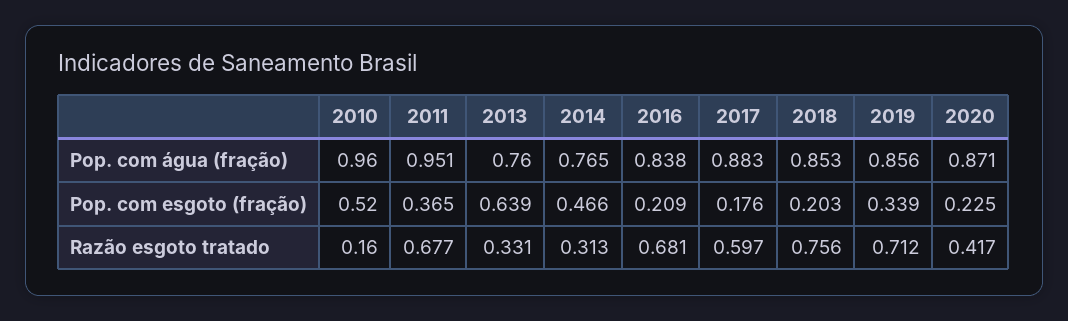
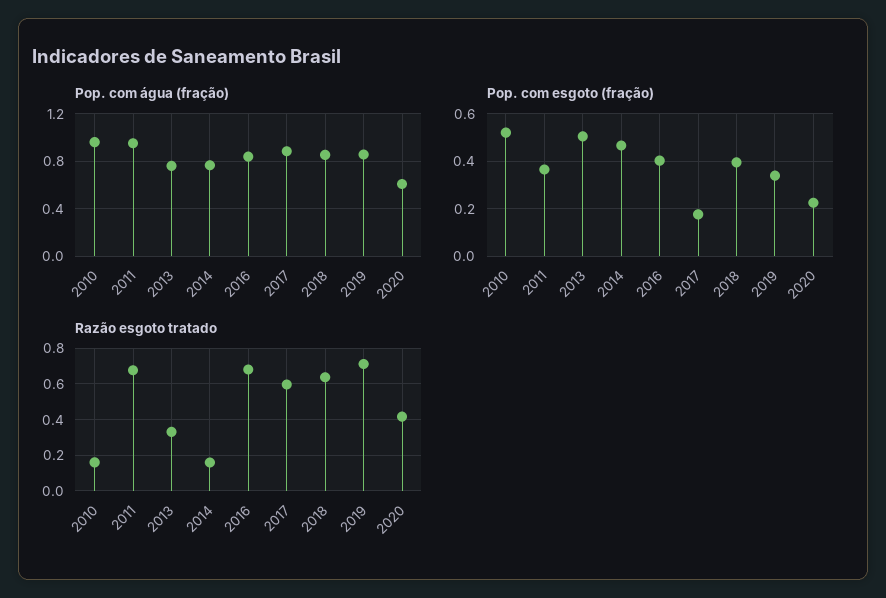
  {
    "Pop. com água (fração)": {
      "2010": 0.96,
      "2011": 0.951,
      "2013": 0.76,
      "2014": 0.765,
      "2016": 0.838,
      "2017": 0.883,
      "2018": 0.853,
      "2019": 0.856,
-     "2020": 0.871
+     "2020": 0.6
    },
    "Pop. com esgoto (fração)": {
      "2010": 0.52,
      "2011": 0.365,
-     "2013": 0.639,
+     "2013": 0.5,
      "2014": 0.466,
-     "2016": 0.209,
+     "2016": 0.4,
      "2017": 0.176,
-     "2018": 0.203,
+     "2018": 0.4,
      "2019": 0.339,
      "2020": 0.225
    },
    "Razão esgoto tratado": {
      "2010": 0.16,
      "2011": 0.677,
      "2013": 0.331,
-     "2014": 0.313,
+     "2014": 0.15,
      "2016": 0.681,
      "2017": 0.597,
-     "2018": 0.756,
+     "2018": 0.65,
      "2019": 0.712,
      "2020": 0.417
    }
  }

